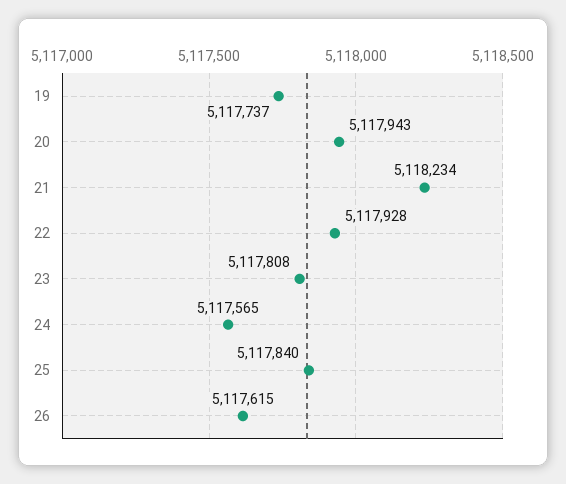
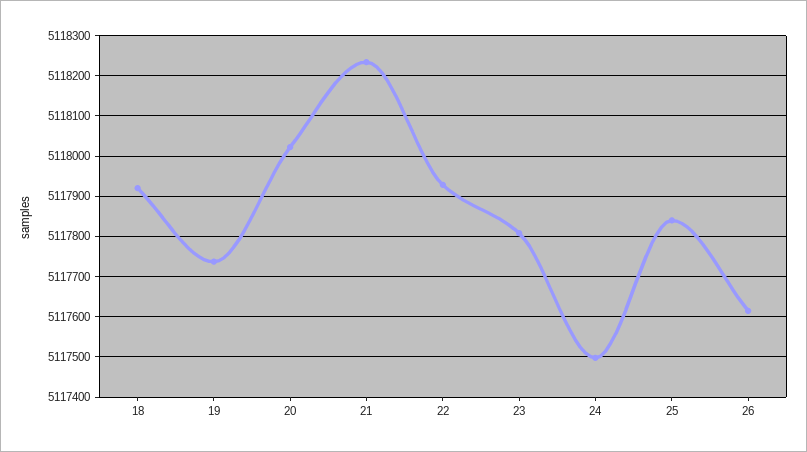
  {
    "19": 5117737,
-   "20": 5117943,
+   "20": 5118020,
    "21": 5118234,
    "22": 5117928,
    "23": 5117808,
-   "24": 5117565,
+   "24": 5117500,
    "25": 5117840,
-   "26": 5117615
+   "26": 5117615,
+   "18": 5117920
  }

